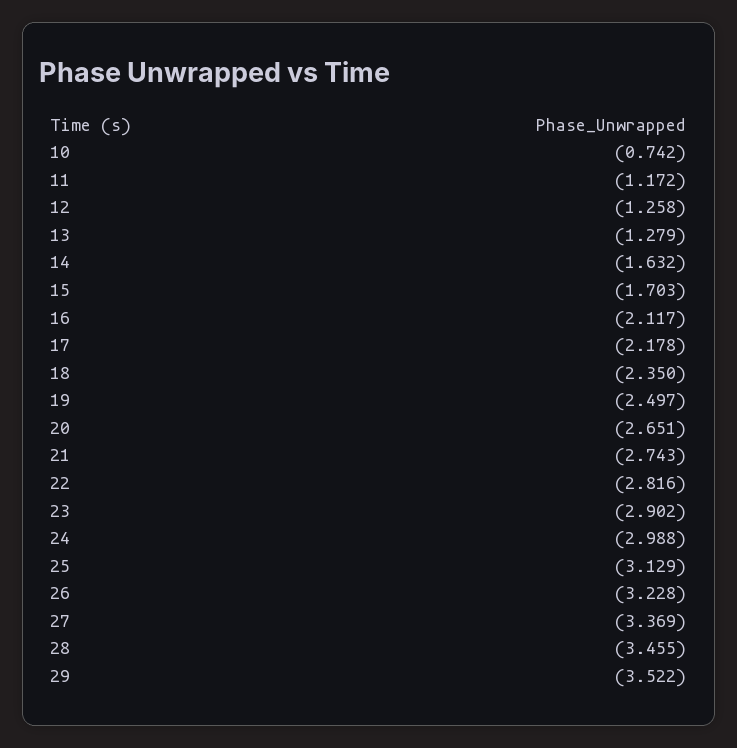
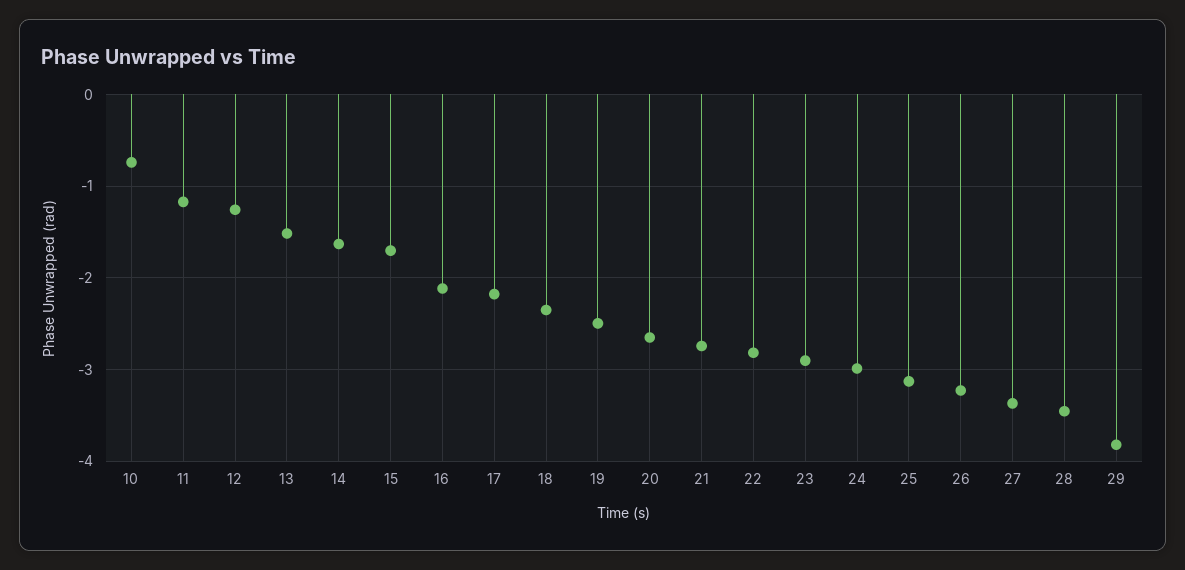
  {
    "10": -0.742,
    "11": -1.172,
    "12": -1.258,
-   "13": -1.279,
+   "13": -1.5,
    "14": -1.632,
    "15": -1.703,
    "16": -2.117,
    "17": -2.178,
    "18": -2.35,
    "19": -2.497,
    "20": -2.651,
    "21": -2.743,
    "22": -2.816,
    "23": -2.902,
    "24": -2.988,
    "25": -3.129,
    "26": -3.228,
    "27": -3.369,
    "28": -3.455,
-   "29": -3.522
+   "29": -3.8
  }

